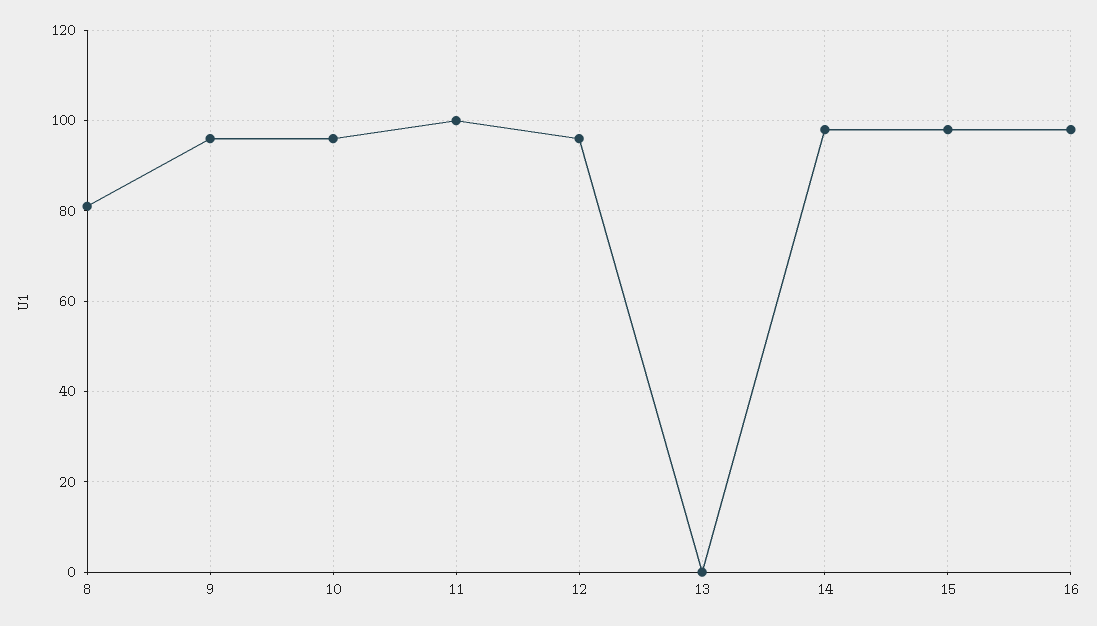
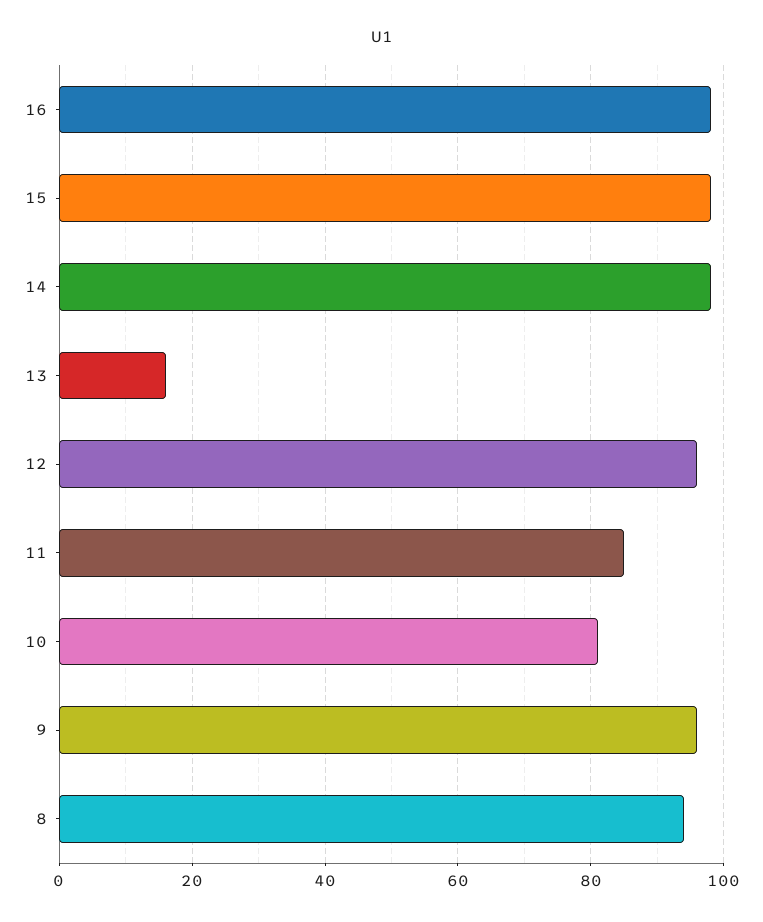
  {
-   "8": 80,
+   "8": 95,
    "9": 95,
-   "10": 95,
+   "10": 80,
-   "11": 100,
+   "11": 85,
    "12": 95,
-   "13": 0,
+   "13": 15,
    "14": 100,
    "15": 100,
    "16": 100
  }

